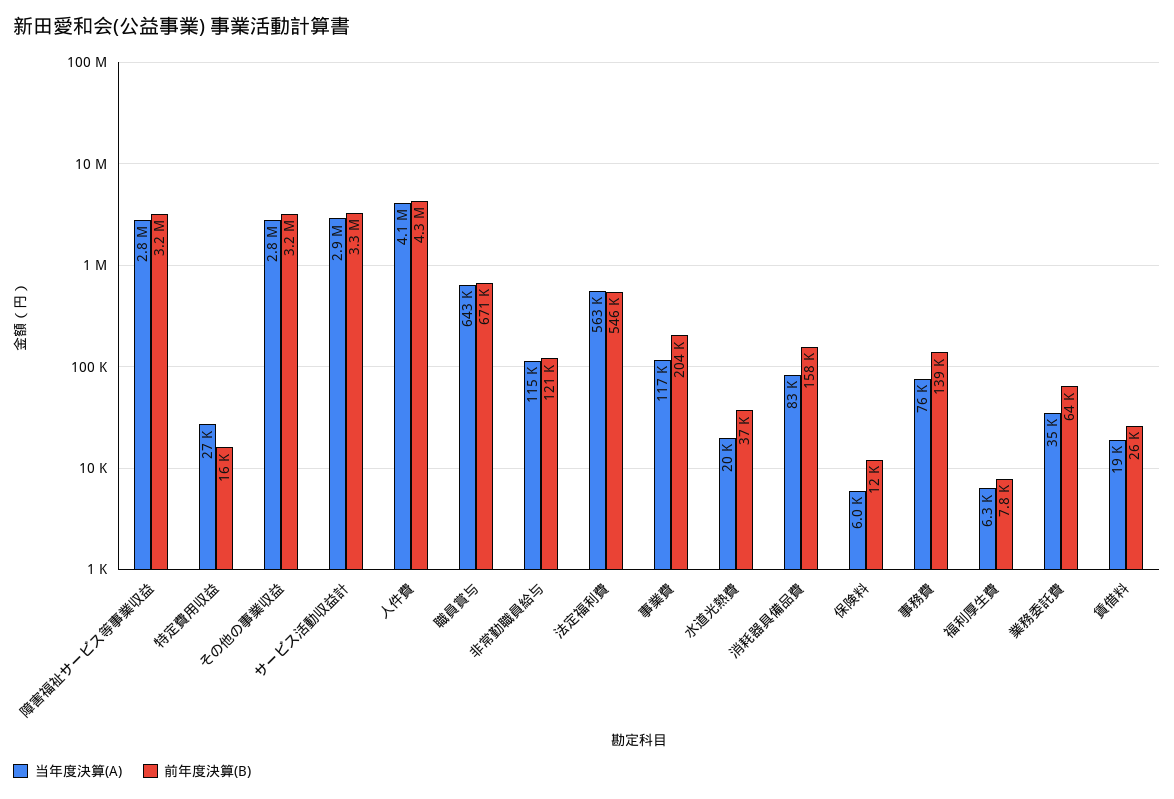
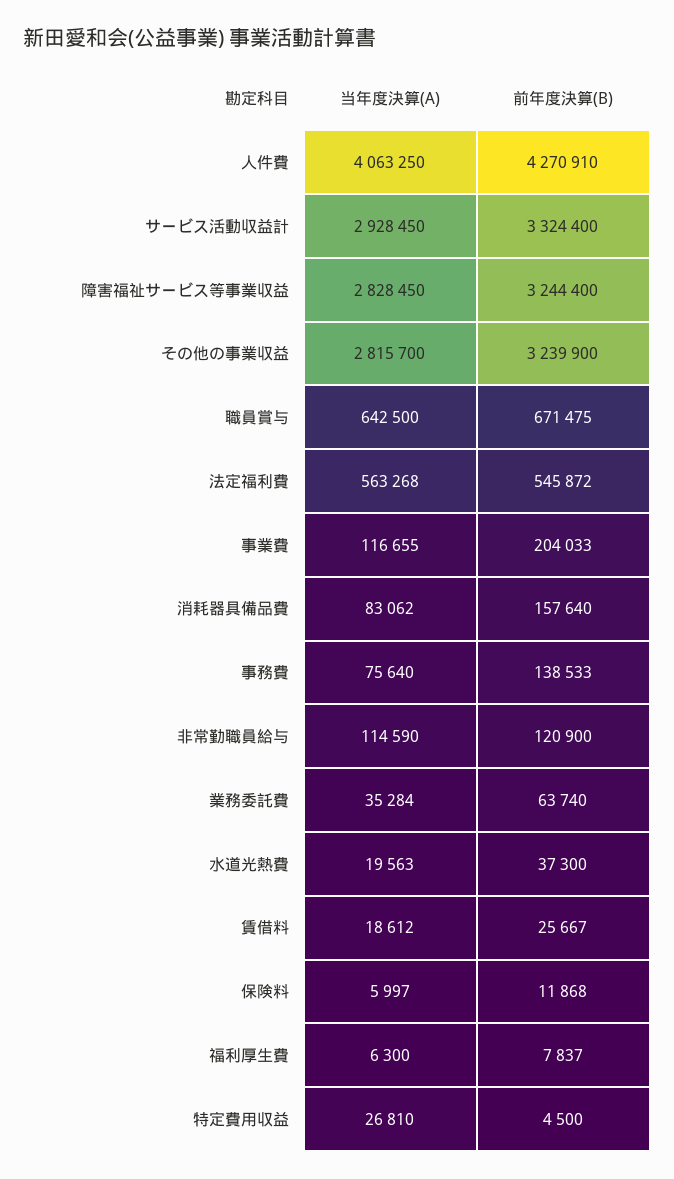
  {
    "当年度決算(A)": {
      "障害福祉サービス等事業収益": 2828450,
      "特定費用収益": 26810,
      "その他の事業収益": 2815700,
      "サービス活動収益計": 2928450,
      "人件費": 4063250,
      "職員賞与": 642500,
      "非常勤職員給与": 114590,
      "法定福利費": 563268,
      "事業費": 116655,
      "水道光熱費": 19563,
      "消耗器具備品費": 83062,
      "保険料": 5997,
      "事務費": 75640,
      "福利厚生費": 6300,
      "業務委託費": 35284,
      "賃借料": 18612
    },
    "前年度決算(B)": {
      "障害福祉サービス等事業収益": 3244400,
-     "特定費用収益": 16000,
+     "特定費用収益": 4500,
      "その他の事業収益": 3239900,
      "サービス活動収益計": 3324400,
      "人件費": 4270910,
      "職員賞与": 671475,
      "非常勤職員給与": 120900,
      "法定福利費": 545872,
      "事業費": 204033,
      "水道光熱費": 37300,
      "消耗器具備品費": 157640,
      "保険料": 11868,
      "事務費": 138533,
      "福利厚生費": 7837,
      "業務委託費": 63740,
      "賃借料": 25667
    }
  }

